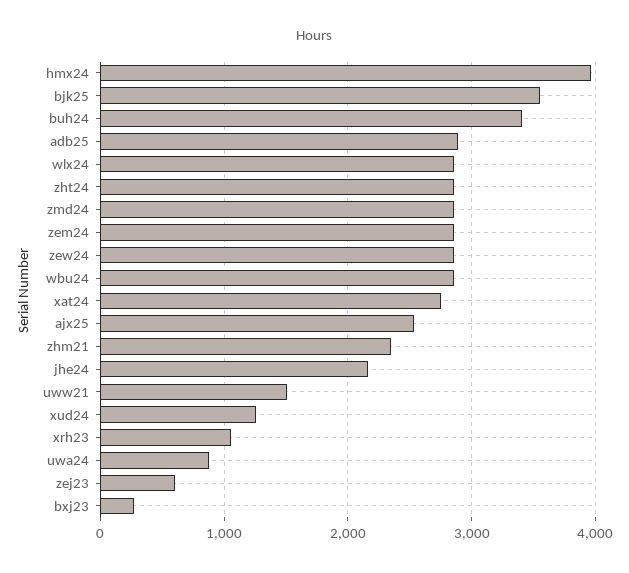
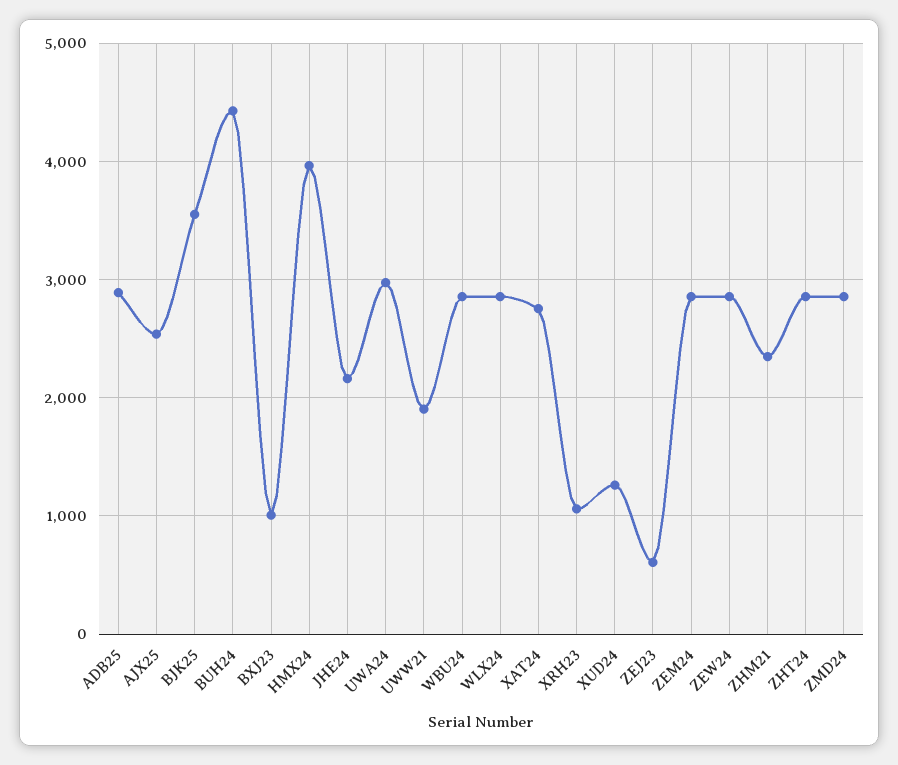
  {
    "hmx24": 4000,
    "bjk25": 3600,
-   "buh24": 3400,
+   "buh24": 4400,
    "adb25": 2900,
    "wlx24": 2900,
    "zht24": 2900,
    "zmd24": 2900,
    "zem24": 2900,
    "zew24": 2900,
    "wbu24": 2900,
    "xat24": 2800,
    "ajx25": 2500,
    "zhm21": 2300,
    "jhe24": 2200,
-   "uww21": 1500,
+   "uww21": 1900,
    "xud24": 1300,
    "xrh23": 1100,
-   "uwa24": 900,
+   "uwa24": 3000,
    "zej23": 600,
-   "bxj23": 300
+   "bxj23": 1000
  }

